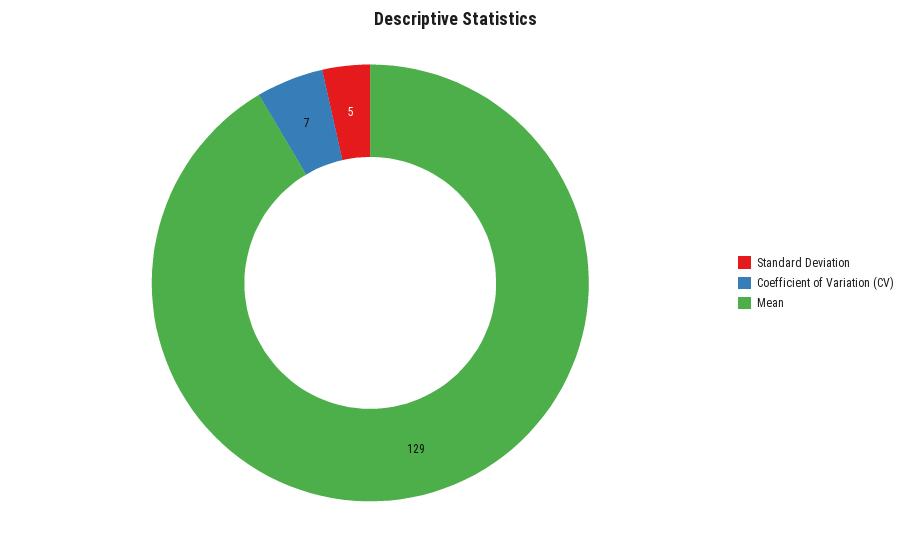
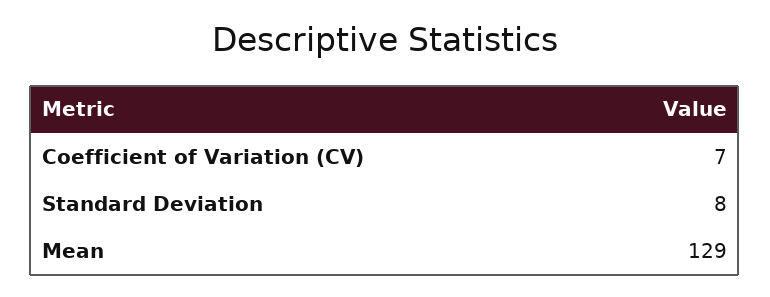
  {
-   "Standard Deviation": 5,
+   "Standard Deviation": 8,
    "Coefficient of Variation (CV)": 7,
    "Mean": 129
  }

